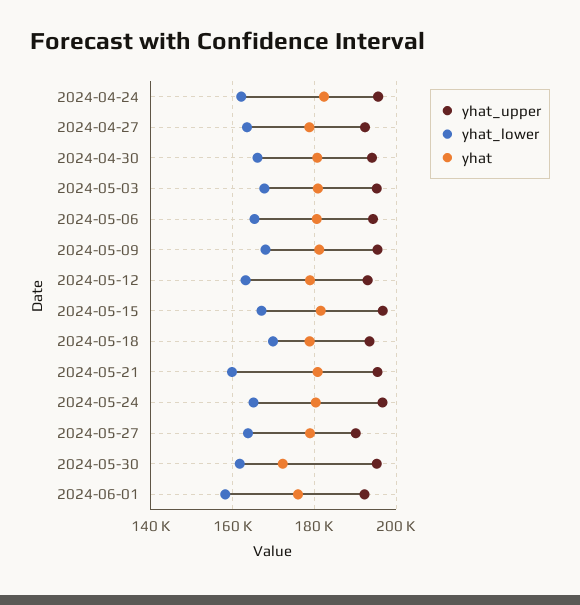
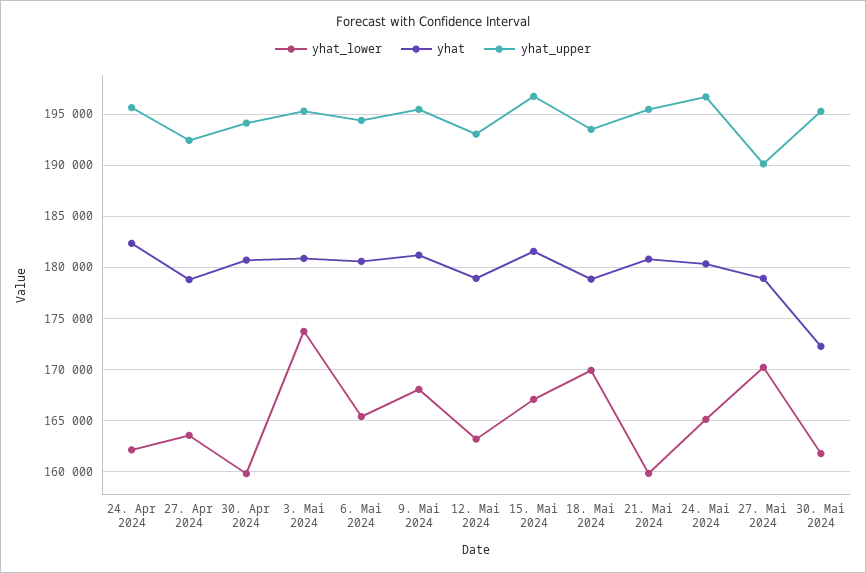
  {
    "yhat_upper": {
      "2024-04-24": 196000,
      "2024-04-27": 192000,
      "2024-04-30": 194000,
      "2024-05-03": 195000,
      "2024-05-06": 194000,
      "2024-05-09": 195000,
      "2024-05-12": 193000,
      "2024-05-15": 197000,
      "2024-05-18": 193000,
      "2024-05-21": 195000,
      "2024-05-24": 197000,
      "2024-05-27": 190000,
-     "2024-05-30": 195000,
+     "2024-05-30": 195000
-     "2024-06-01": 192000
    },
    "yhat_lower": {
      "2024-04-24": 162000,
      "2024-04-27": 164000,
-     "2024-04-30": 166000,
+     "2024-04-30": 160000,
-     "2024-05-03": 168000,
+     "2024-05-03": 174000,
      "2024-05-06": 165000,
      "2024-05-09": 168000,
      "2024-05-12": 163000,
      "2024-05-15": 167000,
      "2024-05-18": 170000,
      "2024-05-21": 160000,
      "2024-05-24": 165000,
-     "2024-05-27": 164000,
+     "2024-05-27": 170000,
-     "2024-05-30": 162000,
+     "2024-05-30": 162000
-     "2024-06-01": 158000
    },
    "yhat": {
      "2024-04-24": 182000,
      "2024-04-27": 179000,
      "2024-04-30": 181000,
      "2024-05-03": 181000,
      "2024-05-06": 181000,
      "2024-05-09": 181000,
      "2024-05-12": 179000,
      "2024-05-15": 182000,
      "2024-05-18": 179000,
      "2024-05-21": 181000,
      "2024-05-24": 180000,
      "2024-05-27": 179000,
-     "2024-05-30": 172000,
+     "2024-05-30": 172000
-     "2024-06-01": 176000
    }
  }

